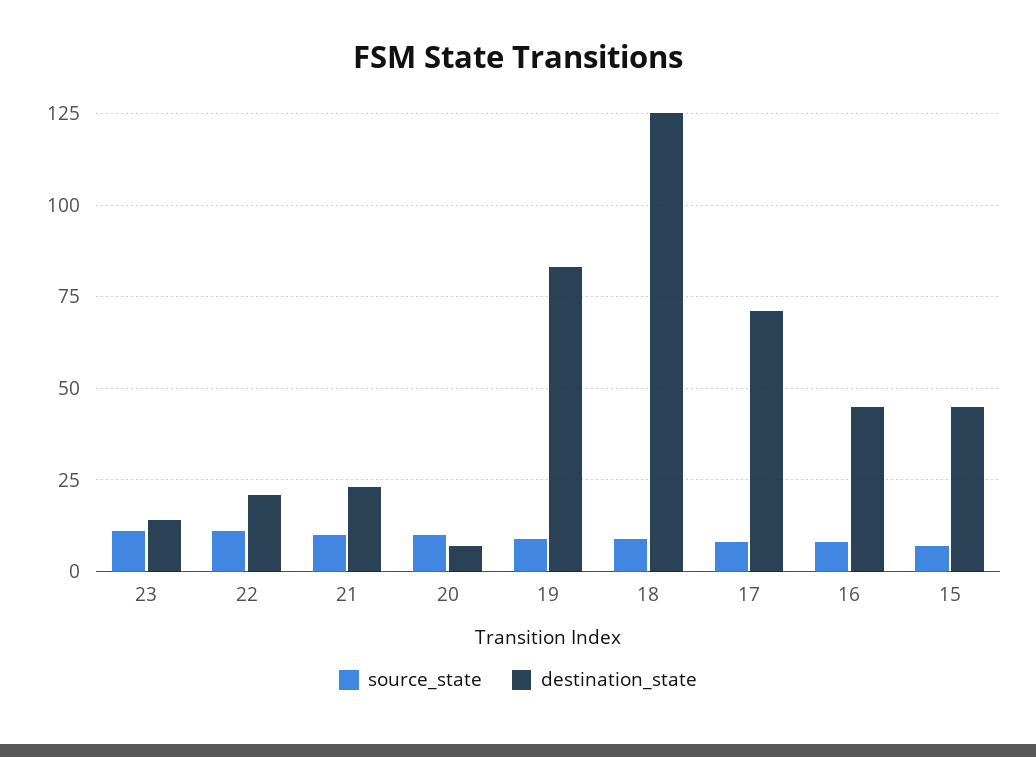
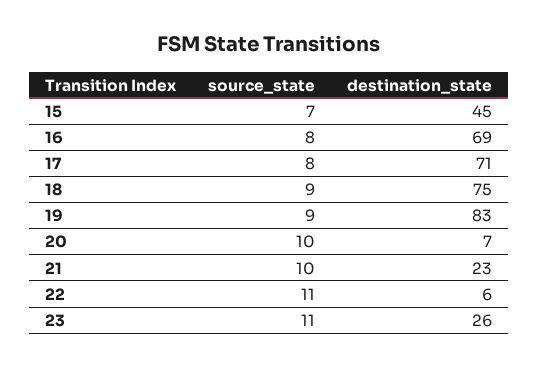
  {
    "source_state": {
      "23": 11,
      "22": 11,
      "21": 10,
      "20": 10,
      "19": 9,
      "18": 9,
      "17": 8,
      "16": 8,
      "15": 7
    },
    "destination_state": {
-     "23": 15,
+     "23": 26,
-     "22": 20,
+     "22": 6,
      "21": 23,
      "20": 7,
      "19": 83,
-     "18": 125,
+     "18": 75,
      "17": 71,
-     "16": 45,
+     "16": 69,
      "15": 45
    }
  }

